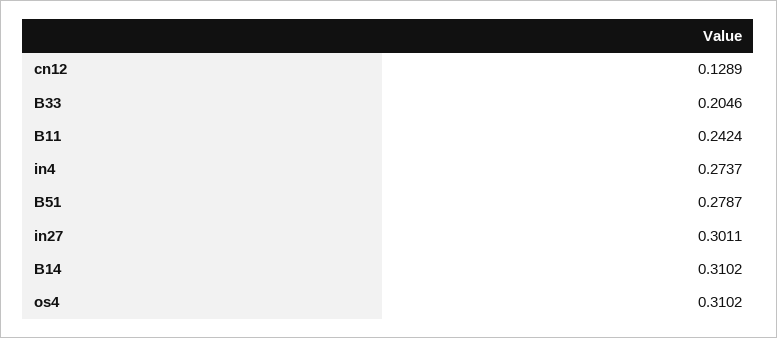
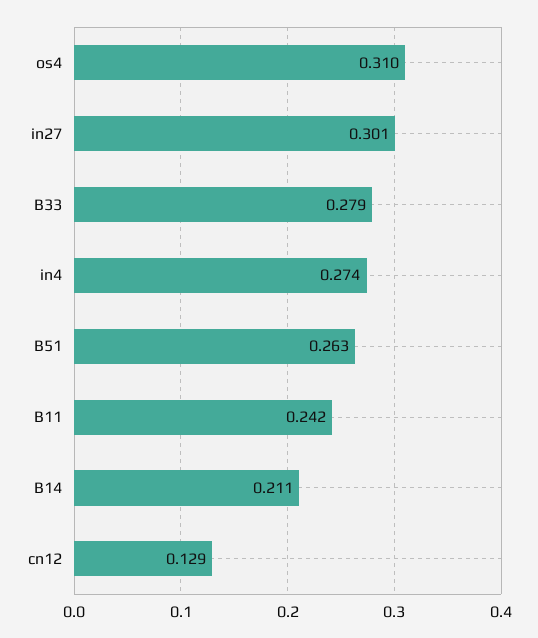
  {
    "cn12": 0.1289,
-   "B33": 0.2046,
+   "B33": 0.279,
    "B11": 0.2424,
    "in4": 0.2737,
-   "B51": 0.2787,
+   "B51": 0.263,
    "in27": 0.3011,
-   "B14": 0.3102,
+   "B14": 0.211,
    "os4": 0.3102
  }

